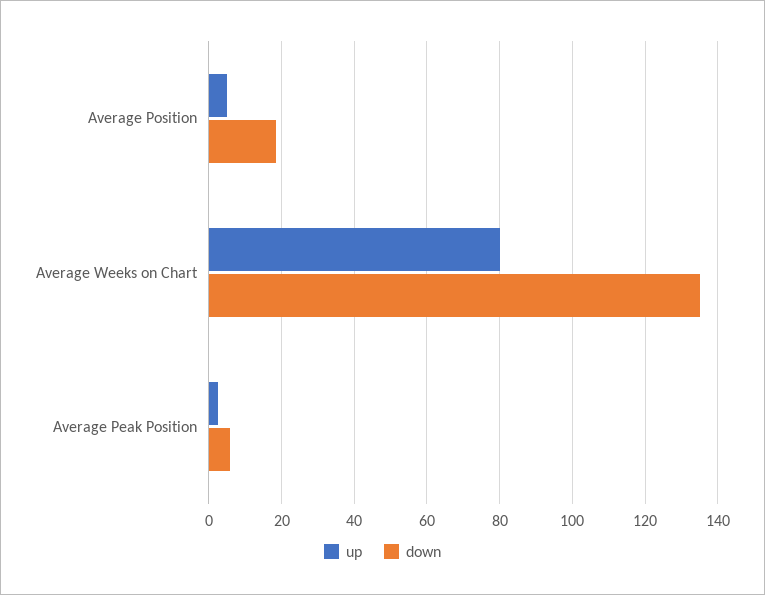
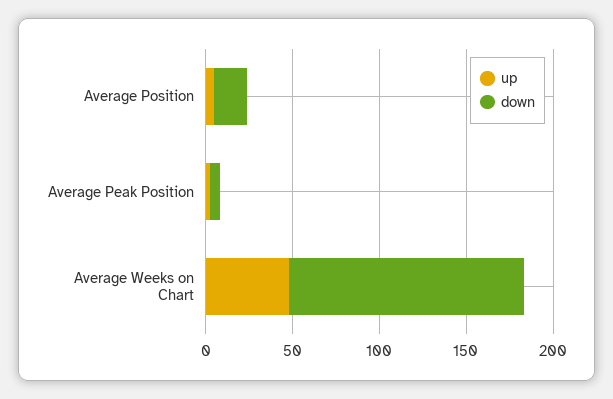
  {
    "up": {
      "Average Position": 6,
-     "Average Weeks on Chart": 80,
+     "Average Weeks on Chart": 50,
      "Average Peak Position": 2
    },
    "down": {
      "Average Position": 18,
      "Average Weeks on Chart": 136,
      "Average Peak Position": 6
    }
  }

